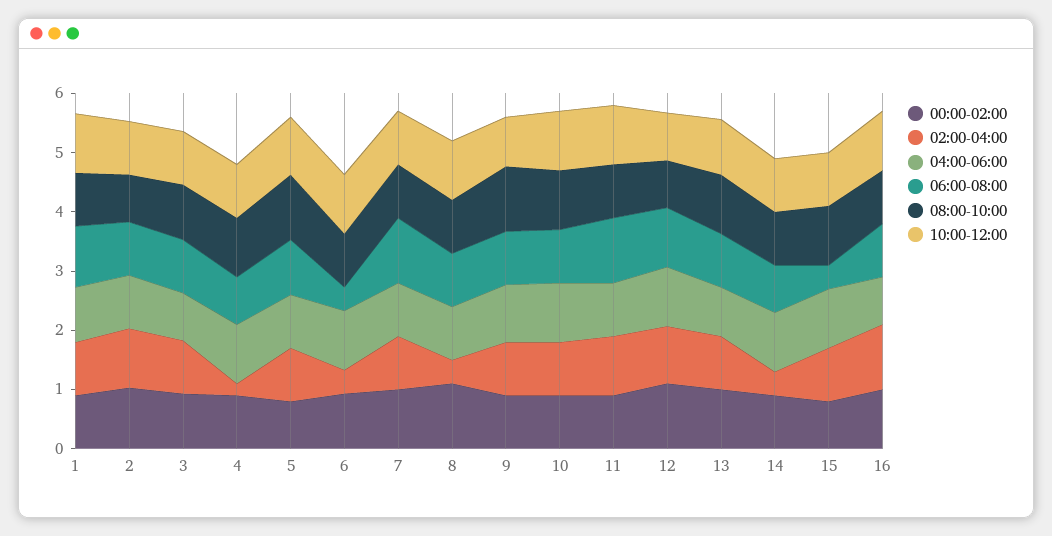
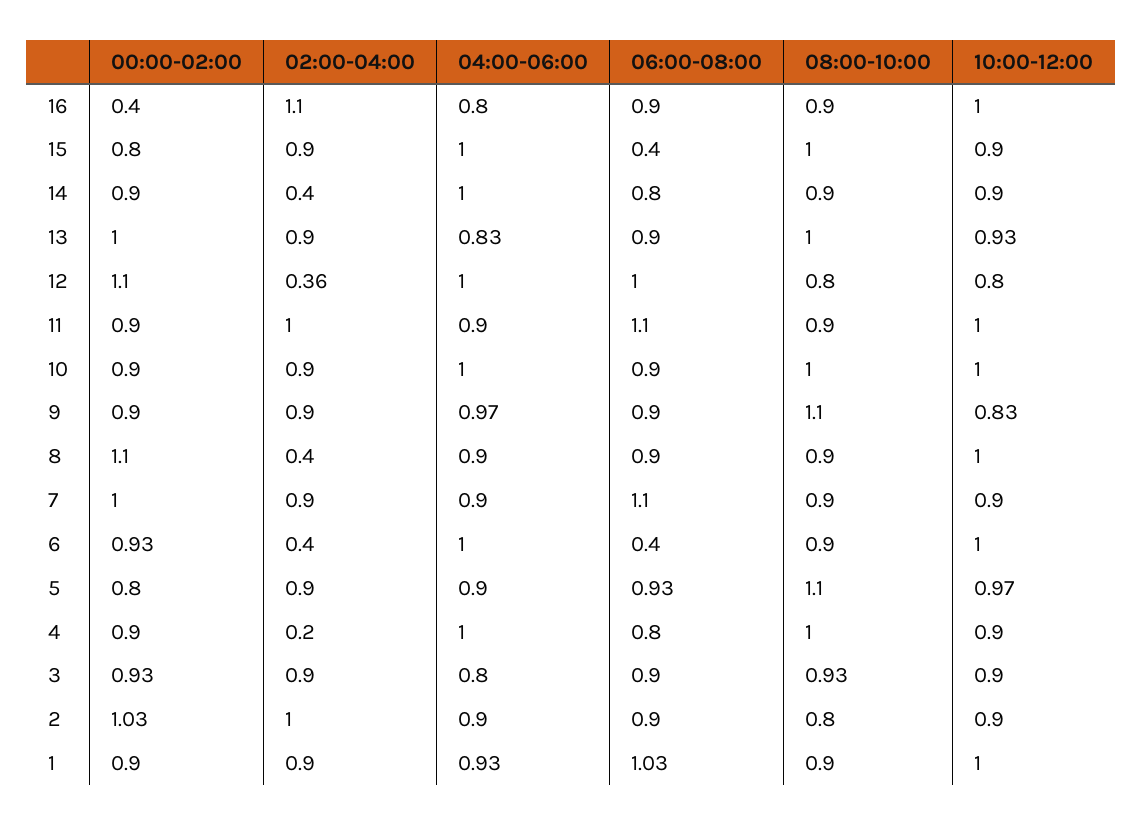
  {
    "00:00-02:00": {
      "1": 0.9,
      "2": 1.03,
      "3": 0.93,
      "4": 0.9,
      "5": 0.8,
      "6": 0.93,
      "7": 1,
      "8": 1.1,
      "9": 0.9,
      "10": 0.9,
      "11": 0.9,
      "12": 1.1,
      "13": 1,
      "14": 0.9,
      "15": 0.8,
-     "16": 1
+     "16": 0.4
    },
    "02:00-04:00": {
      "1": 0.9,
      "2": 1,
      "3": 0.9,
      "4": 0.2,
      "5": 0.9,
      "6": 0.4,
      "7": 0.9,
      "8": 0.4,
      "9": 0.9,
      "10": 0.9,
      "11": 1,
-     "12": 1,
+     "12": 0.36,
      "13": 0.9,
      "14": 0.4,
      "15": 0.9,
      "16": 1.1
    },
    "04:00-06:00": {
      "1": 0.93,
      "2": 0.9,
      "3": 0.8,
      "4": 1,
      "5": 0.9,
      "6": 1,
      "7": 0.9,
      "8": 0.9,
      "9": 0.97,
      "10": 1,
      "11": 0.9,
      "12": 1,
      "13": 0.83,
      "14": 1,
      "15": 1,
      "16": 0.8
    },
    "06:00-08:00": {
      "1": 1.03,
      "2": 0.9,
      "3": 0.9,
      "4": 0.8,
      "5": 0.93,
      "6": 0.4,
      "7": 1.1,
      "8": 0.9,
      "9": 0.9,
      "10": 0.9,
      "11": 1.1,
      "12": 1,
      "13": 0.9,
      "14": 0.8,
      "15": 0.4,
      "16": 0.9
    },
    "08:00-10:00": {
      "1": 0.9,
      "2": 0.8,
      "3": 0.93,
      "4": 1,
      "5": 1.1,
      "6": 0.9,
      "7": 0.9,
      "8": 0.9,
      "9": 1.1,
      "10": 1,
      "11": 0.9,
      "12": 0.8,
      "13": 1,
      "14": 0.9,
      "15": 1,
      "16": 0.9
    },
    "10:00-12:00": {
      "1": 1,
      "2": 0.9,
      "3": 0.9,
      "4": 0.9,
      "5": 0.97,
      "6": 1,
      "7": 0.9,
      "8": 1,
      "9": 0.83,
      "10": 1,
      "11": 1,
      "12": 0.8,
      "13": 0.93,
      "14": 0.9,
      "15": 0.9,
      "16": 1
    }
  }

